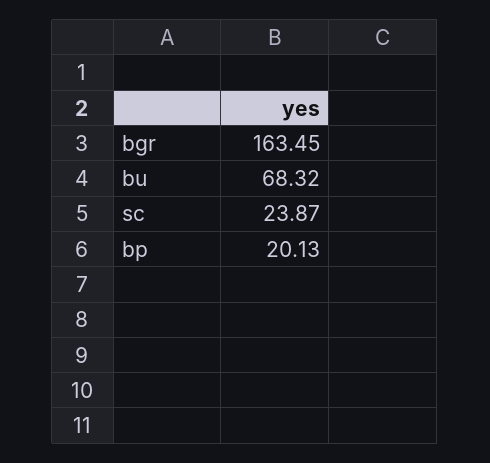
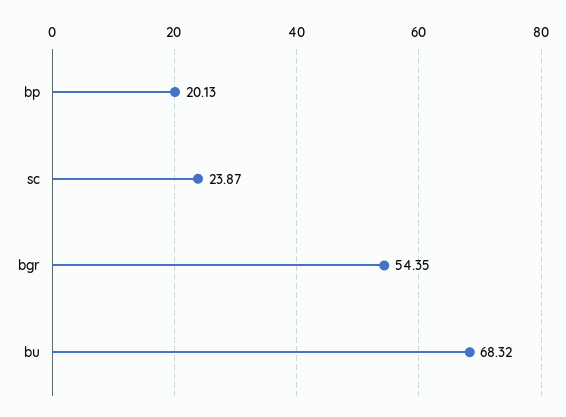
  {
-   "bgr": 163.45,
+   "bgr": 54.35,
    "bu": 68.32,
    "sc": 23.87,
    "bp": 20.13
  }

